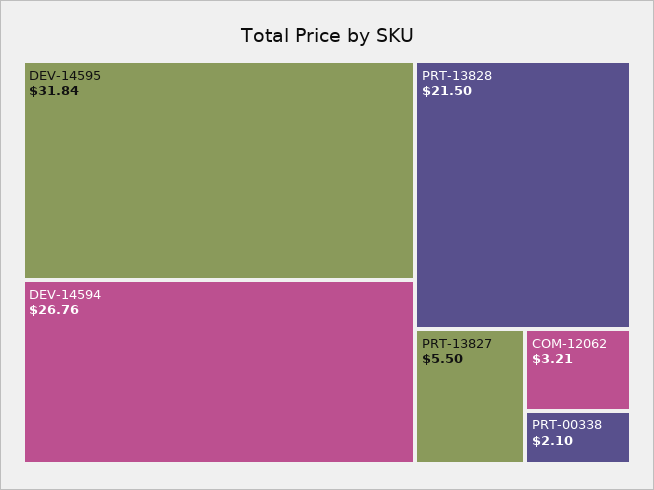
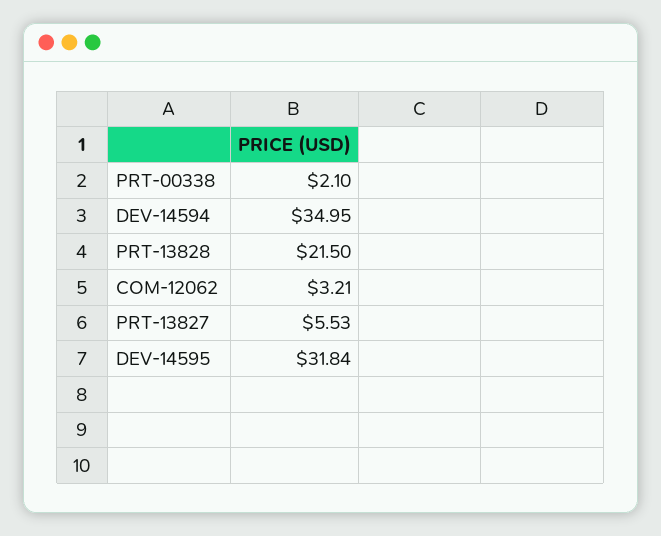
  {
    "DEV-14595": 31.84,
-   "DEV-14594": 26.76,
+   "DEV-14594": 34.95,
    "PRT-13828": 21.5,
-   "PRT-13827": 5.5,
+   "PRT-13827": 5.53,
    "COM-12062": 3.21,
    "PRT-00338": 2.1
  }

